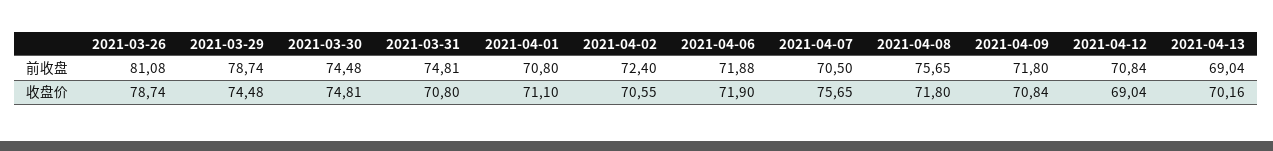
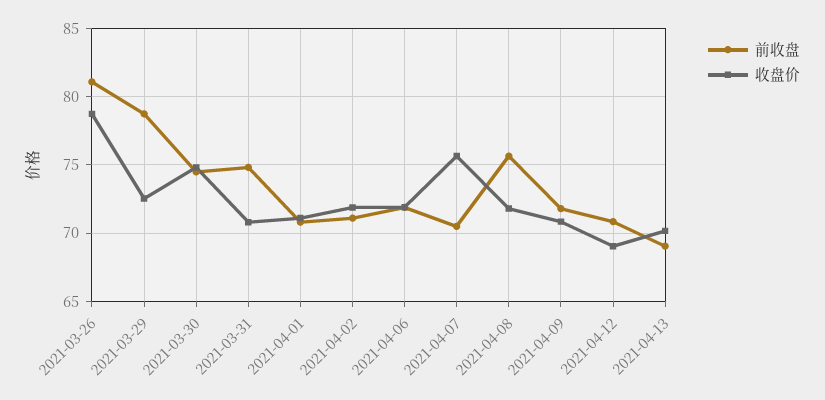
  {
    "前收盘": {
      "2021-03-26": 81.08,
      "2021-03-29": 78.74,
      "2021-03-30": 74.48,
      "2021-03-31": 74.81,
      "2021-04-01": 70.8,
-     "2021-04-02": 72.4,
+     "2021-04-02": 71,
      "2021-04-06": 71.88,
      "2021-04-07": 70.5,
      "2021-04-08": 75.65,
      "2021-04-09": 71.8,
      "2021-04-12": 70.84,
      "2021-04-13": 69.04
    },
    "收盘价": {
      "2021-03-26": 78.74,
-     "2021-03-29": 74.48,
+     "2021-03-29": 72.5,
      "2021-03-30": 74.81,
      "2021-03-31": 70.8,
      "2021-04-01": 71.1,
-     "2021-04-02": 70.55,
+     "2021-04-02": 72,
      "2021-04-06": 71.9,
      "2021-04-07": 75.65,
      "2021-04-08": 71.8,
      "2021-04-09": 70.84,
      "2021-04-12": 69.04,
      "2021-04-13": 70.16
    }
  }

